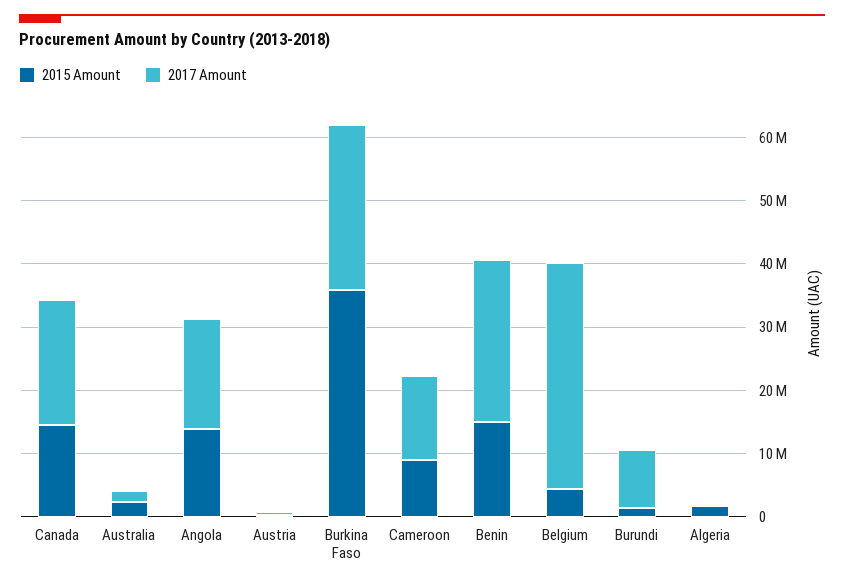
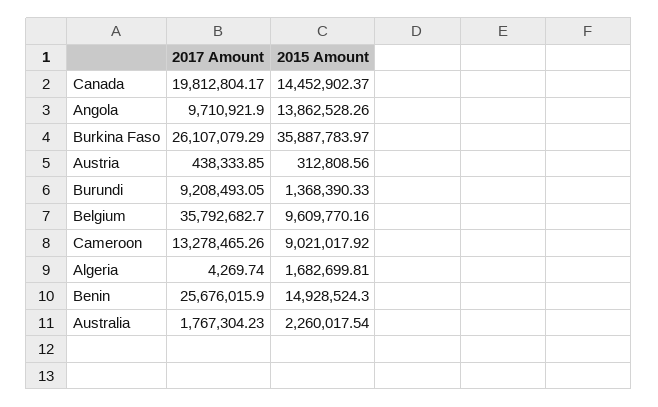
  {
    "2015 Amount": {
      "Canada": 14452902.37,
      "Australia": 2260017.54,
      "Angola": 13862528.26,
      "Austria": 312808.56,
      "Burkina Faso": 35887783.97,
      "Cameroon": 9021017.92,
      "Benin": 14928524.3,
-     "Belgium": 4000000,
+     "Belgium": 9609770.16,
      "Burundi": 1368390.33,
      "Algeria": 1682699.81
    },
    "2017 Amount": {
      "Canada": 19812804.17,
      "Australia": 1767304.23,
-     "Angola": 18000000,
+     "Angola": 9710921.9,
      "Austria": 438333.85,
      "Burkina Faso": 26107079.29,
      "Cameroon": 13278465.26,
      "Benin": 25676015.9,
      "Belgium": 35792682.7,
      "Burundi": 9208493.05,
      "Algeria": 4269.74
    }
  }

